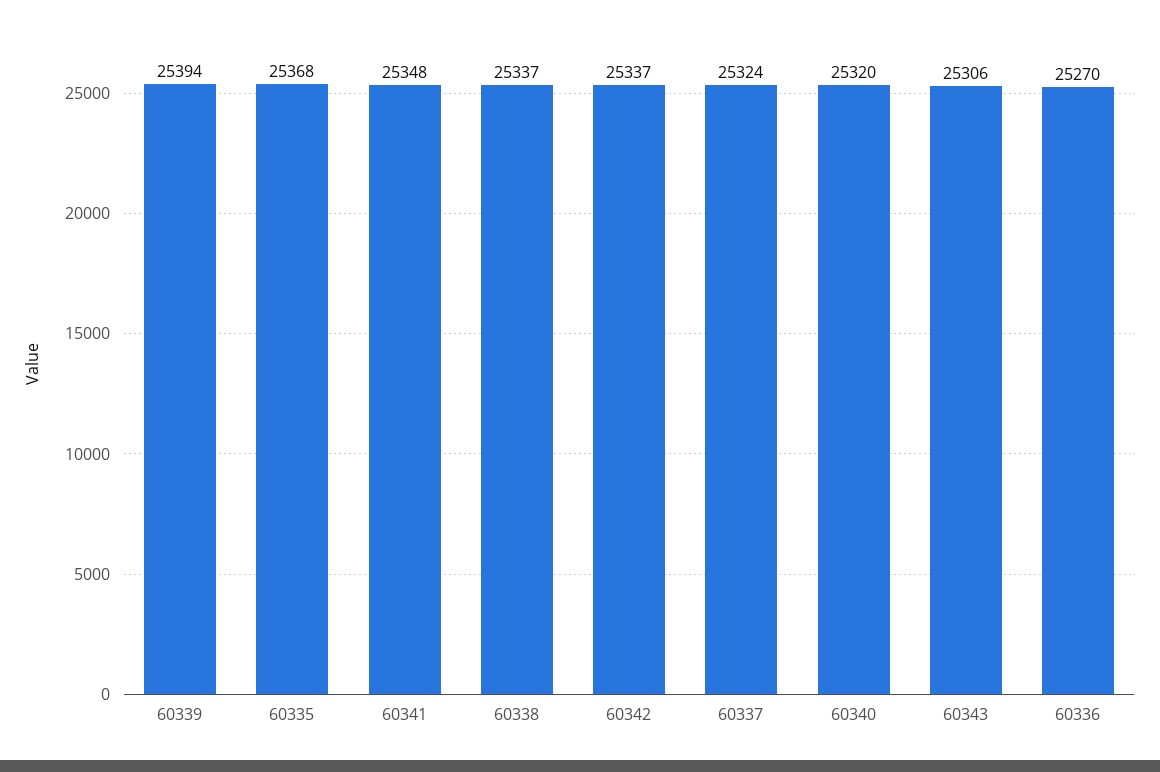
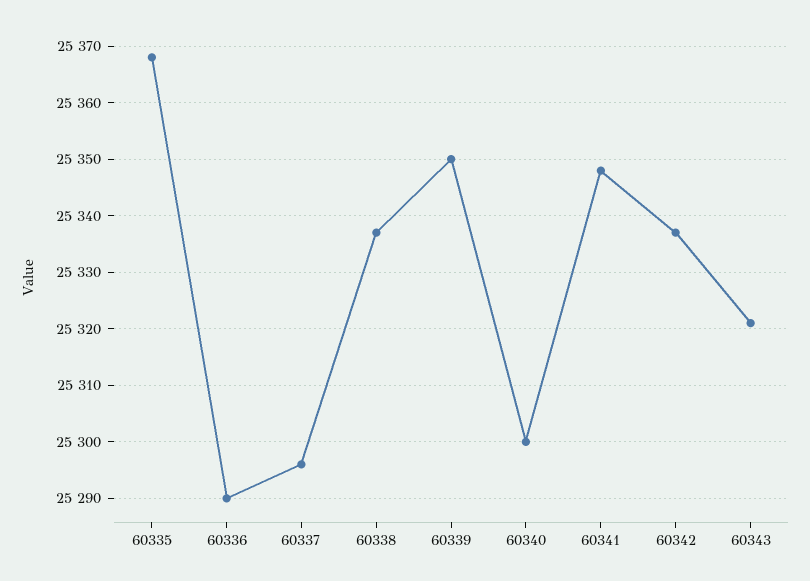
  {
-   "60339": 25394,
+   "60339": 25350,
    "60335": 25368,
    "60341": 25348,
    "60338": 25337,
    "60342": 25337,
-   "60337": 25324,
+   "60337": 25295,
-   "60340": 25320,
+   "60340": 25300,
-   "60343": 25306,
+   "60343": 25320,
-   "60336": 25270
+   "60336": 25290
  }

